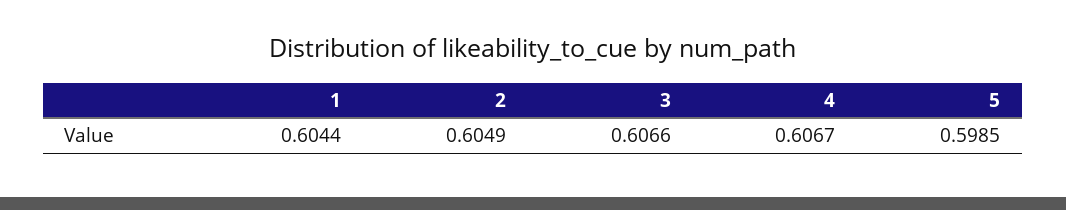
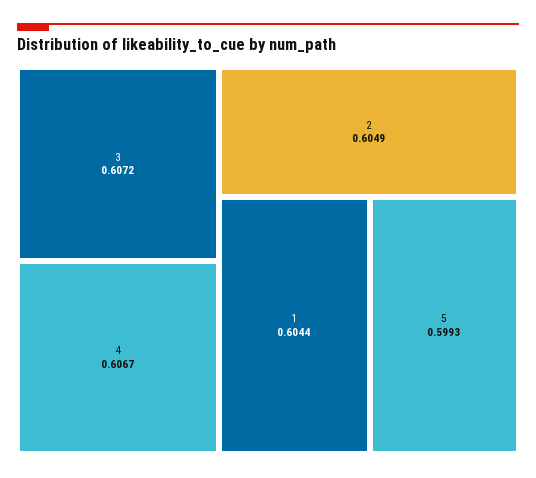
  {
    "1": 0.6044,
    "2": 0.6049,
-   "3": 0.6066,
+   "3": 0.6072,
    "4": 0.6067,
-   "5": 0.5985
+   "5": 0.5993
  }

